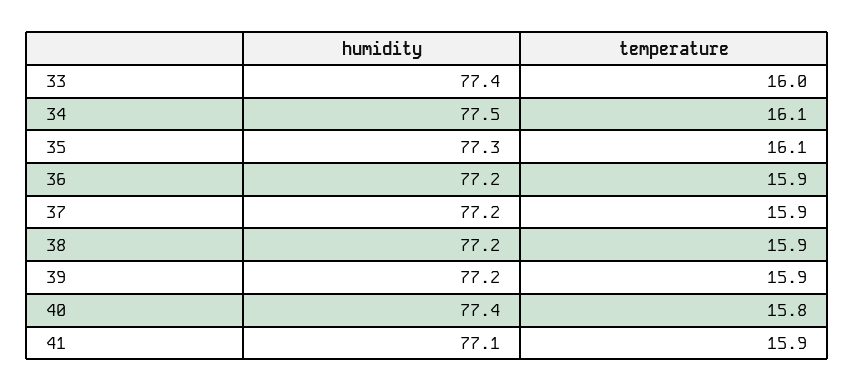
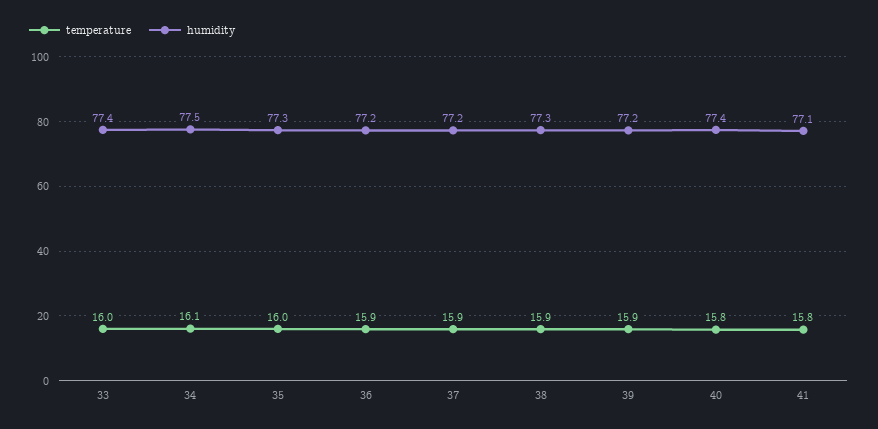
  {
    "humidity": {
      "33": 77.4,
      "34": 77.5,
      "35": 77.3,
      "36": 77.2,
      "37": 77.2,
-     "38": 77.2,
+     "38": 77.3,
      "39": 77.2,
      "40": 77.4,
      "41": 77.1
    },
    "temperature": {
      "33": 16,
      "34": 16.1,
-     "35": 16.1,
+     "35": 16,
      "36": 15.9,
      "37": 15.9,
      "38": 15.9,
      "39": 15.9,
      "40": 15.8,
-     "41": 15.9
+     "41": 15.8
    }
  }

